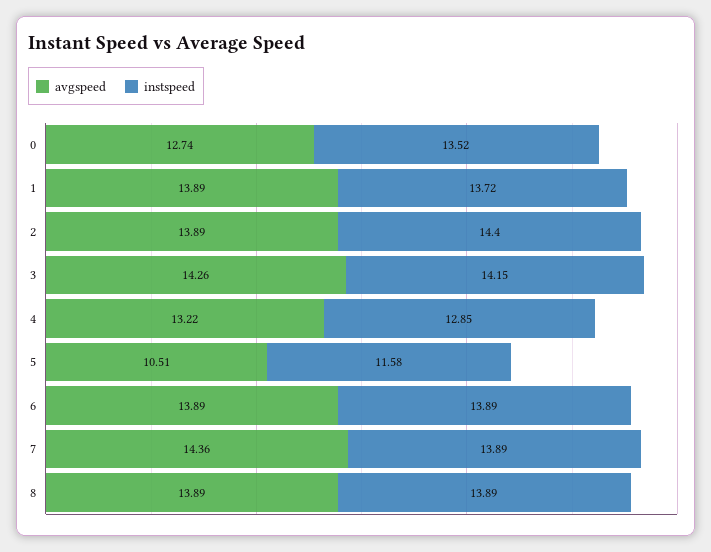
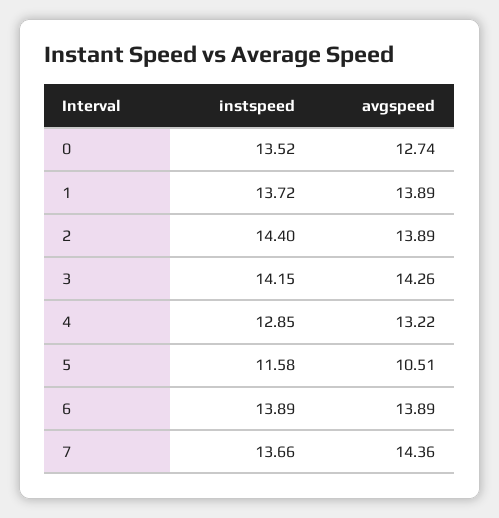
  {
    "avgspeed": {
      "0": 12.74,
      "1": 13.89,
      "2": 13.89,
      "3": 14.26,
      "4": 13.22,
      "5": 10.51,
      "6": 13.89,
-     "7": 14.36,
+     "7": 14.36
-     "8": 13.89
    },
    "instspeed": {
      "0": 13.52,
      "1": 13.72,
      "2": 14.4,
      "3": 14.15,
      "4": 12.85,
      "5": 11.58,
      "6": 13.89,
-     "7": 13.89,
+     "7": 13.66
-     "8": 13.89
    }
  }

